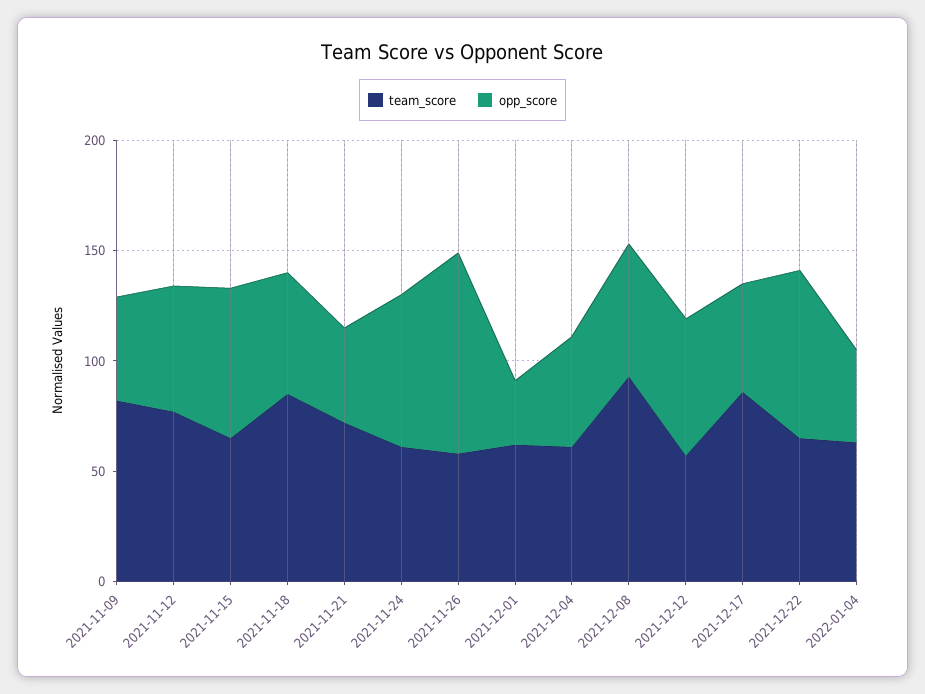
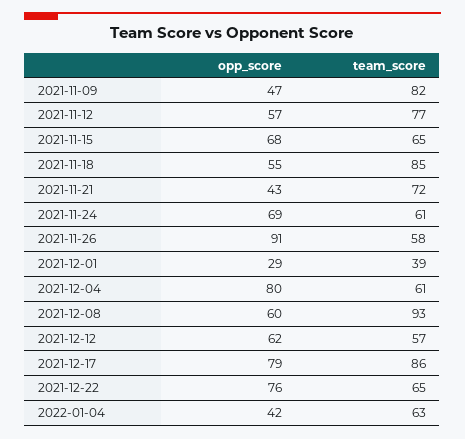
  {
    "team_score": {
      "2021-11-09": 82,
      "2021-11-12": 77,
      "2021-11-15": 65,
      "2021-11-18": 85,
      "2021-11-21": 72,
      "2021-11-24": 61,
      "2021-11-26": 58,
-     "2021-12-01": 60,
+     "2021-12-01": 39,
      "2021-12-04": 61,
      "2021-12-08": 93,
      "2021-12-12": 57,
      "2021-12-17": 86,
      "2021-12-22": 65,
      "2022-01-04": 63
    },
    "opp_score": {
      "2021-11-09": 47,
      "2021-11-12": 57,
      "2021-11-15": 68,
      "2021-11-18": 55,
      "2021-11-21": 43,
      "2021-11-24": 69,
      "2021-11-26": 91,
      "2021-12-01": 29,
-     "2021-12-04": 50,
+     "2021-12-04": 80,
      "2021-12-08": 60,
      "2021-12-12": 62,
-     "2021-12-17": 50,
+     "2021-12-17": 79,
      "2021-12-22": 76,
      "2022-01-04": 42
    }
  }

